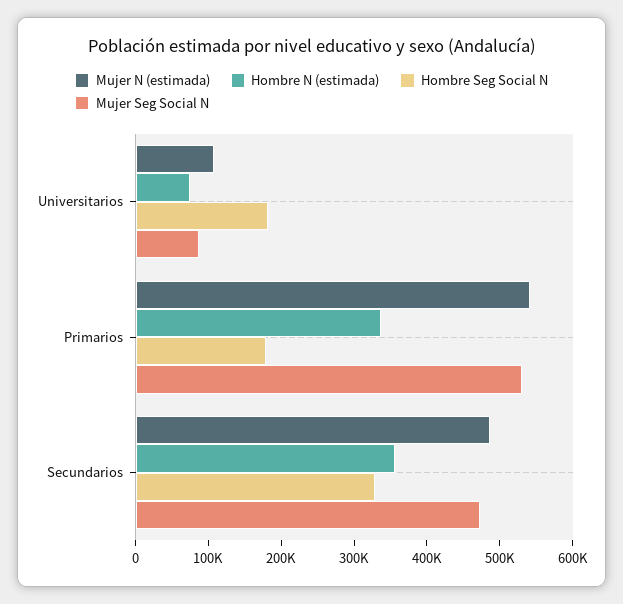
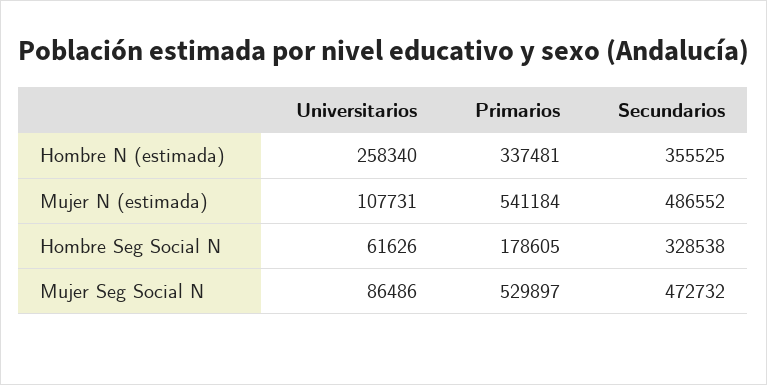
  {
    "Mujer N (estimada)": {
      "Universitarios": 107731,
      "Primarios": 541184,
      "Secundarios": 486552
    },
    "Hombre N (estimada)": {
-     "Universitarios": 80000,
+     "Universitarios": 258340,
      "Primarios": 337481,
      "Secundarios": 355525
    },
    "Hombre Seg Social N": {
-     "Universitarios": 180000,
+     "Universitarios": 61626,
      "Primarios": 178605,
      "Secundarios": 328538
    },
    "Mujer Seg Social N": {
      "Universitarios": 86486,
      "Primarios": 529897,
      "Secundarios": 472732
    }
  }

